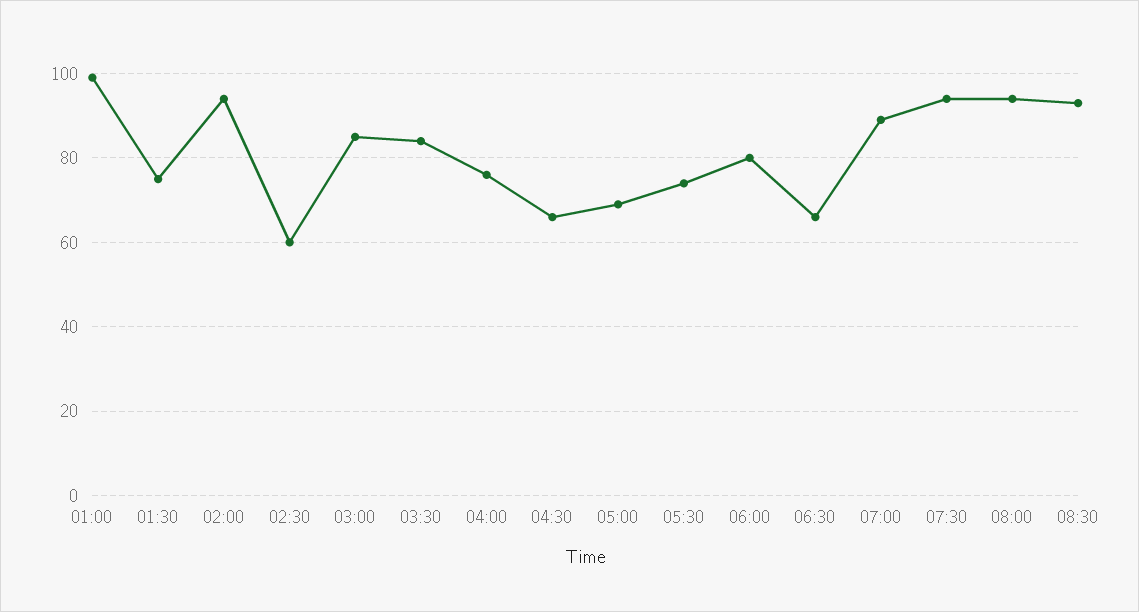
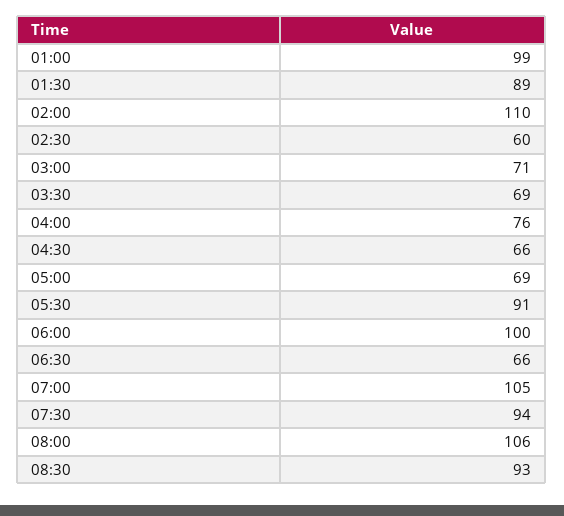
  {
    "01:00": 99,
-   "01:30": 75,
+   "01:30": 89,
-   "02:00": 95,
+   "02:00": 110,
    "02:30": 60,
-   "03:00": 85,
+   "03:00": 71,
-   "03:30": 85,
+   "03:30": 69,
    "04:00": 76,
    "04:30": 66,
    "05:00": 69,
-   "05:30": 75,
+   "05:30": 91,
-   "06:00": 80,
+   "06:00": 100,
    "06:30": 66,
-   "07:00": 90,
+   "07:00": 105,
    "07:30": 94,
-   "08:00": 95,
+   "08:00": 106,
    "08:30": 93
  }

